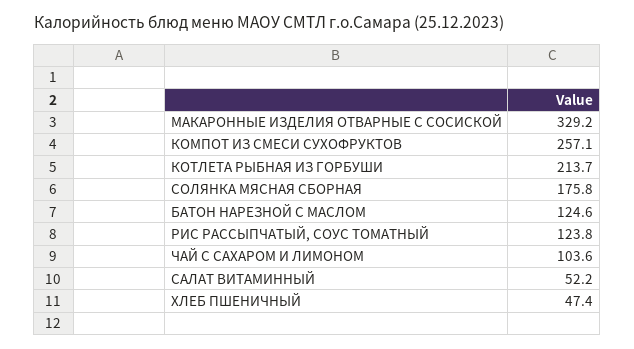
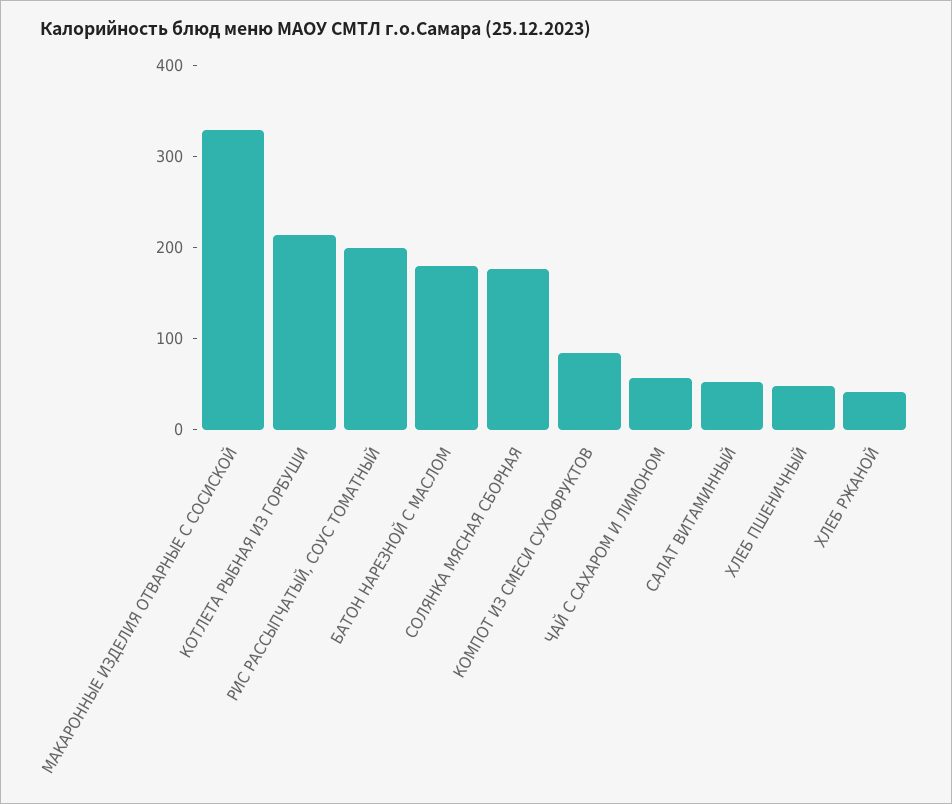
  {
    "МАКАРОННЫЕ ИЗДЕЛИЯ ОТВАРНЫЕ С СОСИСКОЙ": 329.2,
-   "КОМПОТ ИЗ СМЕСИ СУХОФРУКТОВ": 257.1,
+   "КОМПОТ ИЗ СМЕСИ СУХОФРУКТОВ": 80,
    "КОТЛЕТА РЫБНАЯ ИЗ ГОРБУШИ": 213.7,
    "СОЛЯНКА МЯСНАЯ СБОРНАЯ": 175.8,
-   "БАТОН НАРЕЗНОЙ С МАСЛОМ": 124.6,
+   "БАТОН НАРЕЗНОЙ С МАСЛОМ": 180,
-   "РИС РАССЫПЧАТЫЙ, СОУС ТОМАТНЫЙ": 123.8,
+   "РИС РАССЫПЧАТЫЙ, СОУС ТОМАТНЫЙ": 200,
-   "ЧАЙ С САХАРОМ И ЛИМОНОМ": 103.6,
+   "ЧАЙ С САХАРОМ И ЛИМОНОМ": 60,
    "САЛАТ ВИТАМИННЫЙ": 52.2,
-   "ХЛЕБ ПШЕНИЧНЫЙ": 47.4
+   "ХЛЕБ ПШЕНИЧНЫЙ": 47.4,
+   "ХЛЕБ РЖАНОЙ": 40
  }

